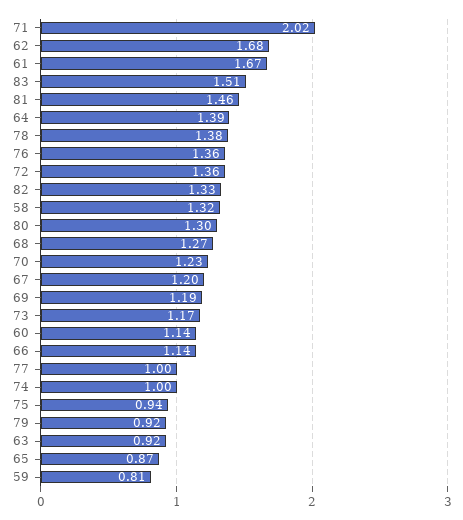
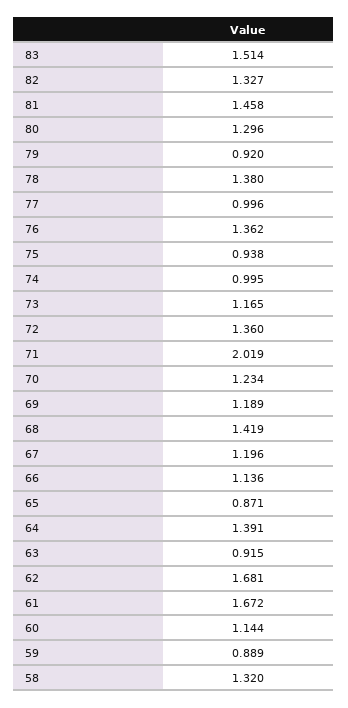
  {
    "71": 2.019,
    "62": 1.681,
    "61": 1.672,
    "83": 1.514,
    "81": 1.458,
    "64": 1.391,
    "78": 1.38,
    "76": 1.362,
    "72": 1.36,
    "82": 1.327,
    "58": 1.32,
    "80": 1.296,
-   "68": 1.27,
+   "68": 1.419,
    "70": 1.234,
    "67": 1.196,
    "69": 1.189,
    "73": 1.165,
    "60": 1.144,
    "66": 1.136,
    "77": 0.996,
    "74": 0.995,
    "75": 0.938,
    "79": 0.92,
    "63": 0.915,
    "65": 0.871,
-   "59": 0.81
+   "59": 0.889
  }

